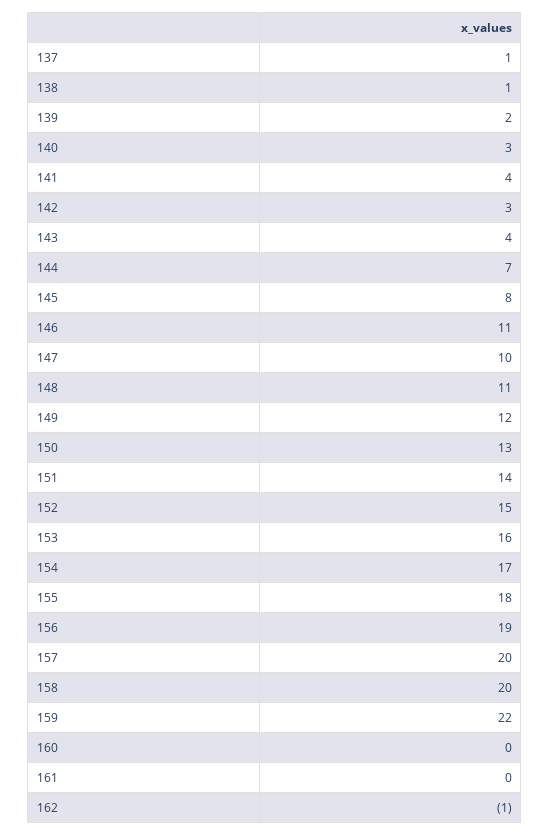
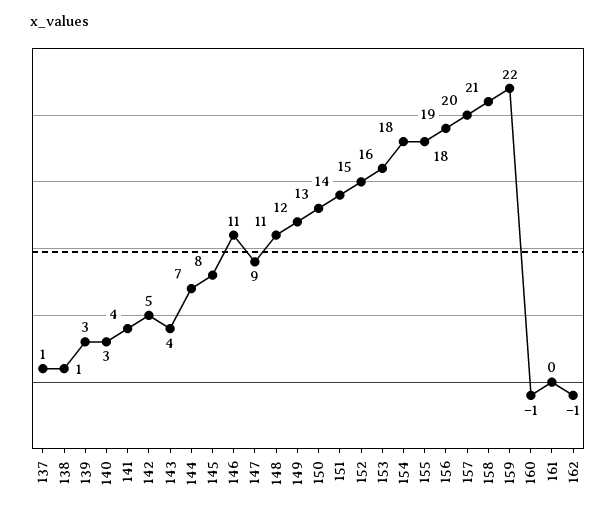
  {
    "137": 1,
    "138": 1,
-   "139": 2,
+   "139": 3,
    "140": 3,
    "141": 4,
-   "142": 3,
+   "142": 5,
    "143": 4,
    "144": 7,
    "145": 8,
    "146": 11,
-   "147": 10,
+   "147": 9,
    "148": 11,
    "149": 12,
    "150": 13,
    "151": 14,
    "152": 15,
    "153": 16,
-   "154": 17,
+   "154": 18,
    "155": 18,
    "156": 19,
    "157": 20,
-   "158": 20,
+   "158": 21,
    "159": 22,
-   "160": 0,
+   "160": -1,
    "161": 0,
    "162": -1
  }

